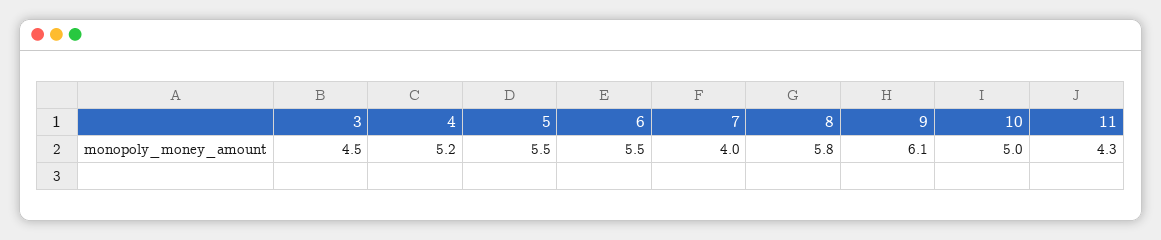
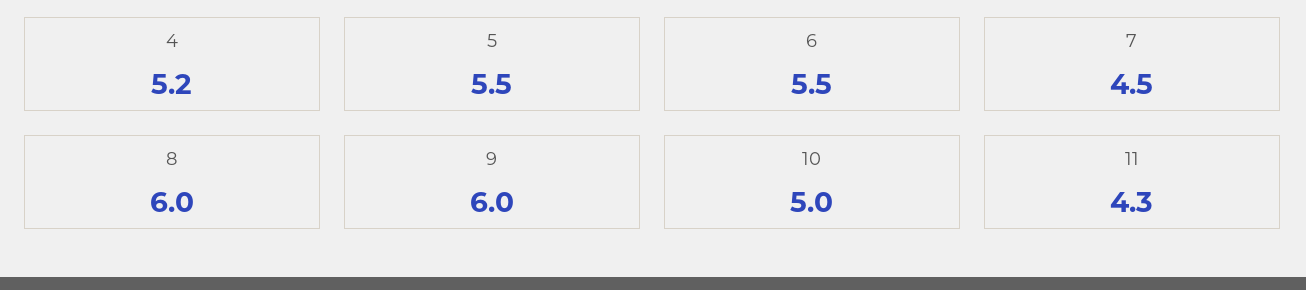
  {
-   "3": 4.5,
    "4": 5.2,
    "5": 5.5,
    "6": 5.5,
-   "7": 4,
+   "7": 4.5,
-   "8": 5.8,
+   "8": 6,
-   "9": 6.1,
+   "9": 6,
    "10": 5,
    "11": 4.3
  }

